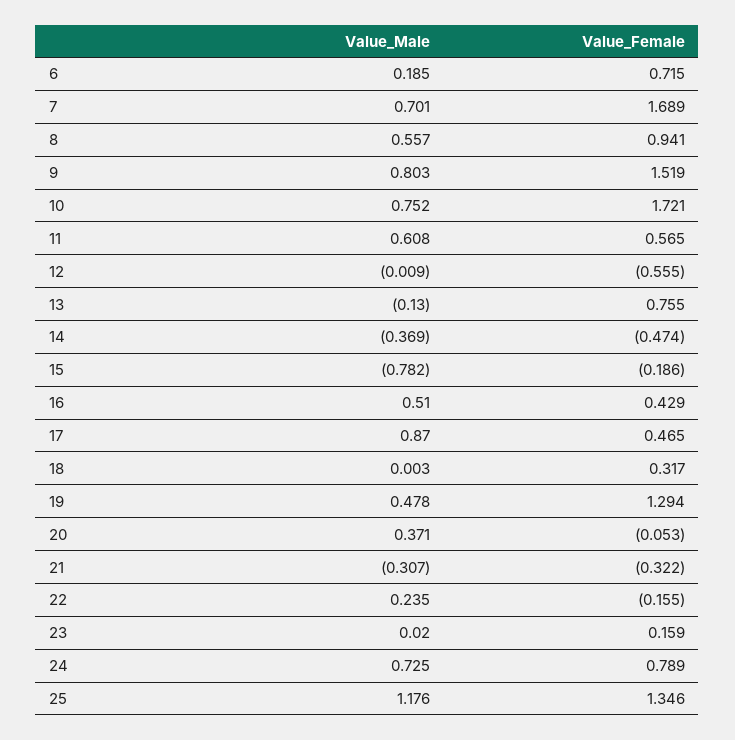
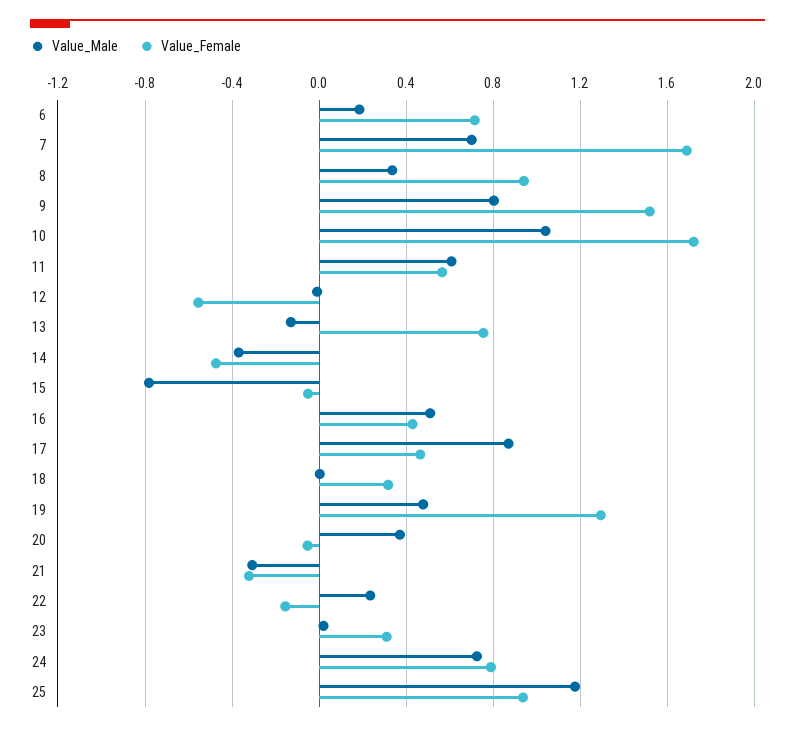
  {
    "Value_Male": {
      "6": 0.185,
      "7": 0.701,
-     "8": 0.557,
+     "8": 0.35,
      "9": 0.803,
-     "10": 0.752,
+     "10": 1.05,
      "11": 0.608,
      "12": -0.009,
      "13": -0.13,
      "14": -0.369,
      "15": -0.782,
      "16": 0.51,
      "17": 0.87,
      "18": 0.003,
      "19": 0.478,
      "20": 0.371,
      "21": -0.307,
      "22": 0.235,
      "23": 0.02,
      "24": 0.725,
      "25": 1.176
    },
    "Value_Female": {
      "6": 0.715,
      "7": 1.689,
      "8": 0.941,
      "9": 1.519,
      "10": 1.721,
      "11": 0.565,
      "12": -0.555,
      "13": 0.755,
      "14": -0.474,
-     "15": -0.186,
+     "15": -0.05,
      "16": 0.429,
      "17": 0.465,
      "18": 0.317,
      "19": 1.294,
      "20": -0.053,
      "21": -0.322,
      "22": -0.155,
-     "23": 0.159,
+     "23": 0.3,
      "24": 0.789,
-     "25": 1.346
+     "25": 0.95
    }
  }

